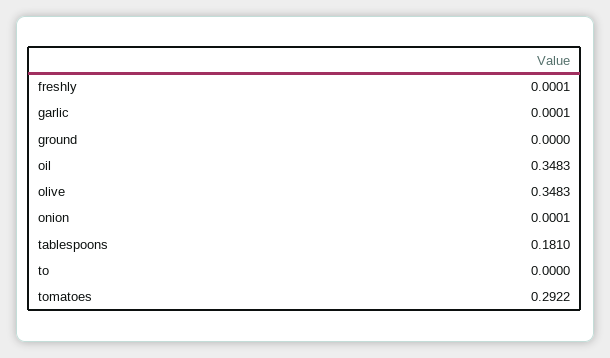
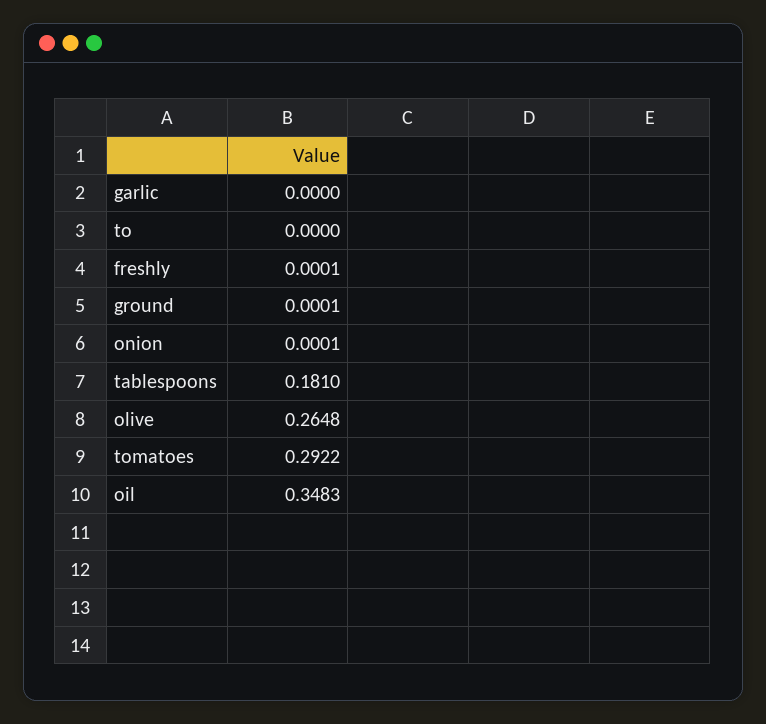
  {
    "freshly": 0.0001,
-   "garlic": 0.0001,
+   "garlic": 0,
-   "ground": 0,
+   "ground": 0.0001,
    "oil": 0.3483,
-   "olive": 0.3483,
+   "olive": 0.2648,
    "onion": 0.0001,
    "tablespoons": 0.181,
    "to": 0,
    "tomatoes": 0.2922
  }

